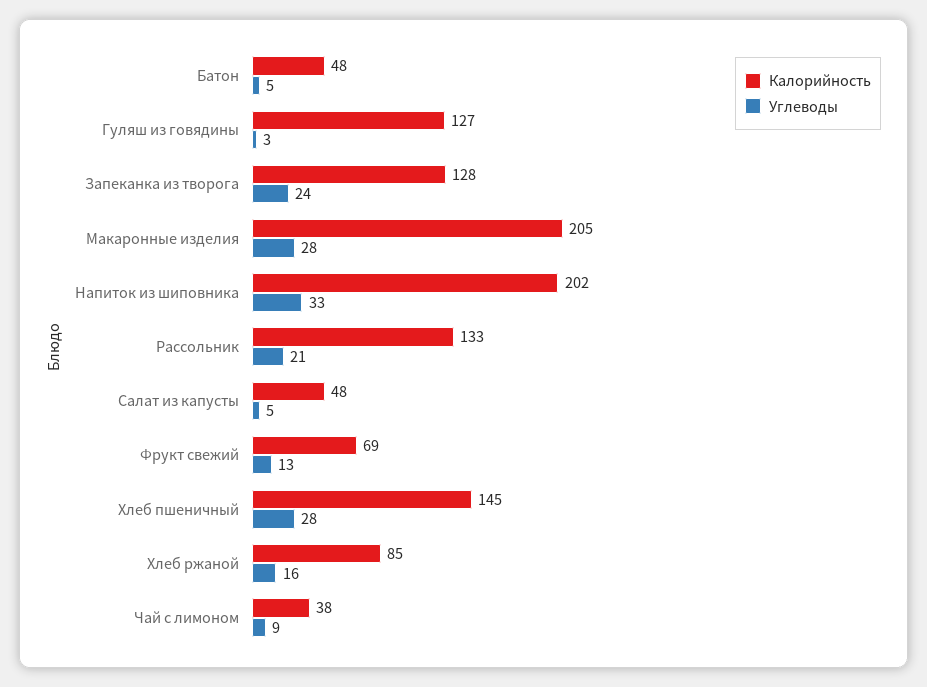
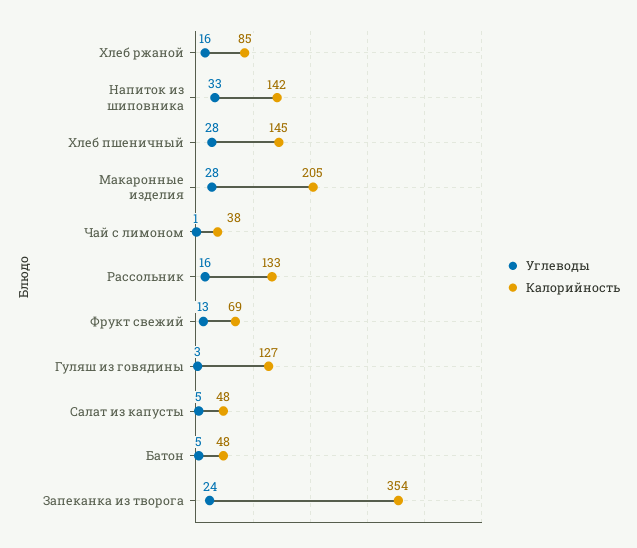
  {
    "Калорийность": {
      "Батон": 48,
      "Гуляш из говядины": 127,
-     "Запеканка из творога": 128,
+     "Запеканка из творога": 354,
      "Макаронные изделия": 205,
-     "Напиток из шиповника": 202,
+     "Напиток из шиповника": 142,
      "Рассольник": 133,
      "Салат из капусты": 48,
      "Фрукт свежий": 69,
      "Хлеб пшеничный": 145,
      "Хлеб ржаной": 85,
      "Чай с лимоном": 38
    },
    "Углеводы": {
      "Батон": 5,
      "Гуляш из говядины": 3,
      "Запеканка из творога": 24,
      "Макаронные изделия": 28,
      "Напиток из шиповника": 33,
-     "Рассольник": 21,
+     "Рассольник": 16,
      "Салат из капусты": 5,
      "Фрукт свежий": 13,
      "Хлеб пшеничный": 28,
      "Хлеб ржаной": 16,
-     "Чай с лимоном": 9
+     "Чай с лимоном": 1
    }
  }

